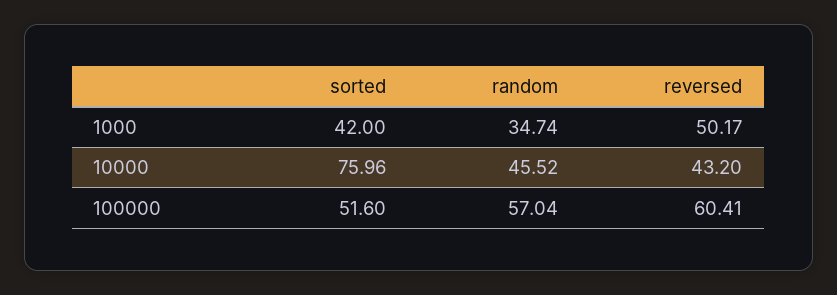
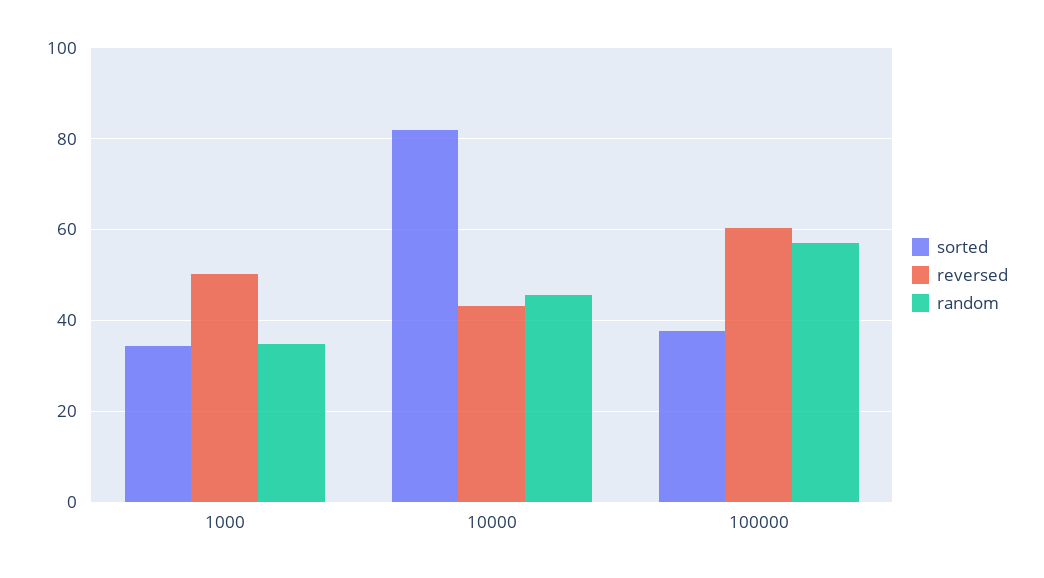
  {
    "sorted": {
-     "1000": 42,
+     "1000": 34,
-     "10000": 75.96,
+     "10000": 82,
-     "100000": 51.6
+     "100000": 38
    },
    "random": {
      "1000": 34.74,
      "10000": 45.52,
      "100000": 57.04
    },
    "reversed": {
      "1000": 50.17,
      "10000": 43.2,
      "100000": 60.41
    }
  }

